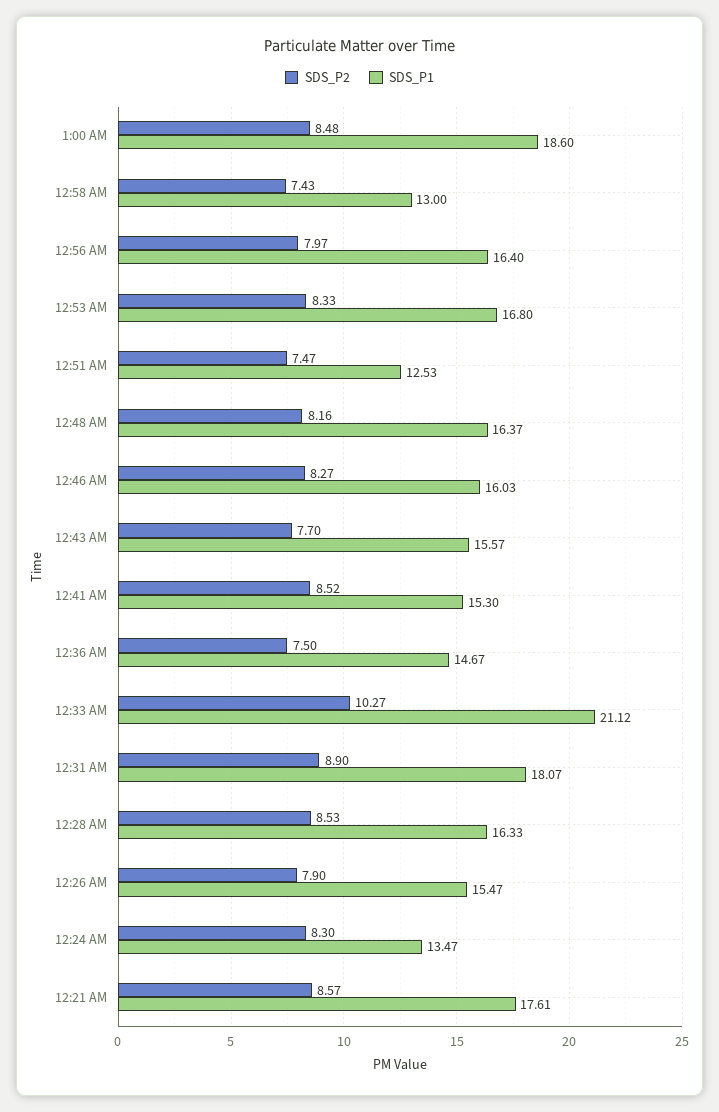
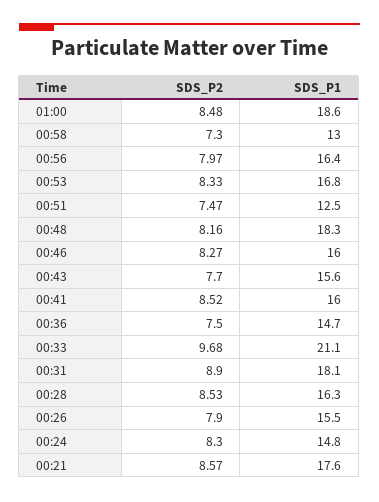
  {
    "SDS_P2": {
      "1:00 AM": 8.48,
-     "12:58 AM": 7.43,
+     "12:58 AM": 7.3,
      "12:56 AM": 7.97,
      "12:53 AM": 8.33,
      "12:51 AM": 7.47,
      "12:48 AM": 8.16,
      "12:46 AM": 8.27,
      "12:43 AM": 7.7,
      "12:41 AM": 8.52,
      "12:36 AM": 7.5,
-     "12:33 AM": 10.27,
+     "12:33 AM": 9.68,
      "12:31 AM": 8.9,
      "12:28 AM": 8.53,
      "12:26 AM": 7.9,
      "12:24 AM": 8.3,
      "12:21 AM": 8.57
    },
    "SDS_P1": {
      "1:00 AM": 18.6,
      "12:58 AM": 13,
      "12:56 AM": 16.4,
      "12:53 AM": 16.8,
      "12:51 AM": 12.53,
-     "12:48 AM": 16.37,
+     "12:48 AM": 18.3,
      "12:46 AM": 16.03,
      "12:43 AM": 15.57,
-     "12:41 AM": 15.3,
+     "12:41 AM": 16,
      "12:36 AM": 14.67,
      "12:33 AM": 21.12,
      "12:31 AM": 18.07,
      "12:28 AM": 16.33,
      "12:26 AM": 15.47,
-     "12:24 AM": 13.47,
+     "12:24 AM": 14.8,
      "12:21 AM": 17.61
    }
  }

